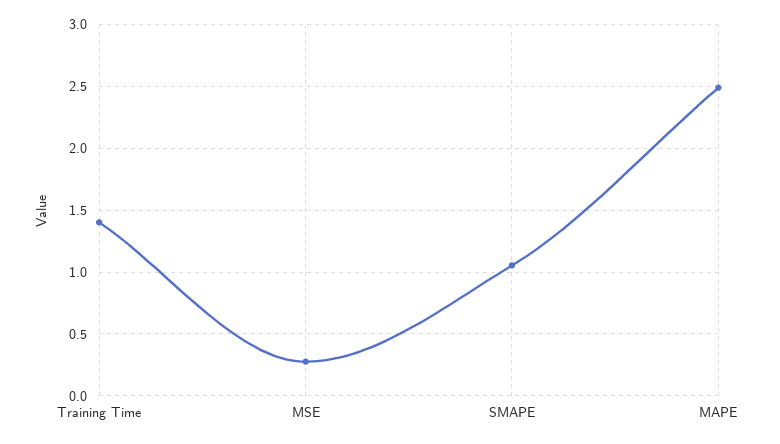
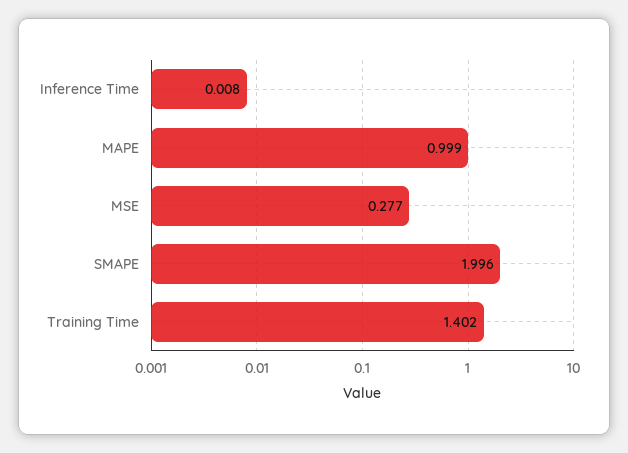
  {
    "Training Time": 1.402,
    "MSE": 0.277,
-   "SMAPE": 1.05,
+   "SMAPE": 1.996,
-   "MAPE": 2.5
+   "MAPE": 0.999,
+   "Inference Time": 0.008
  }

